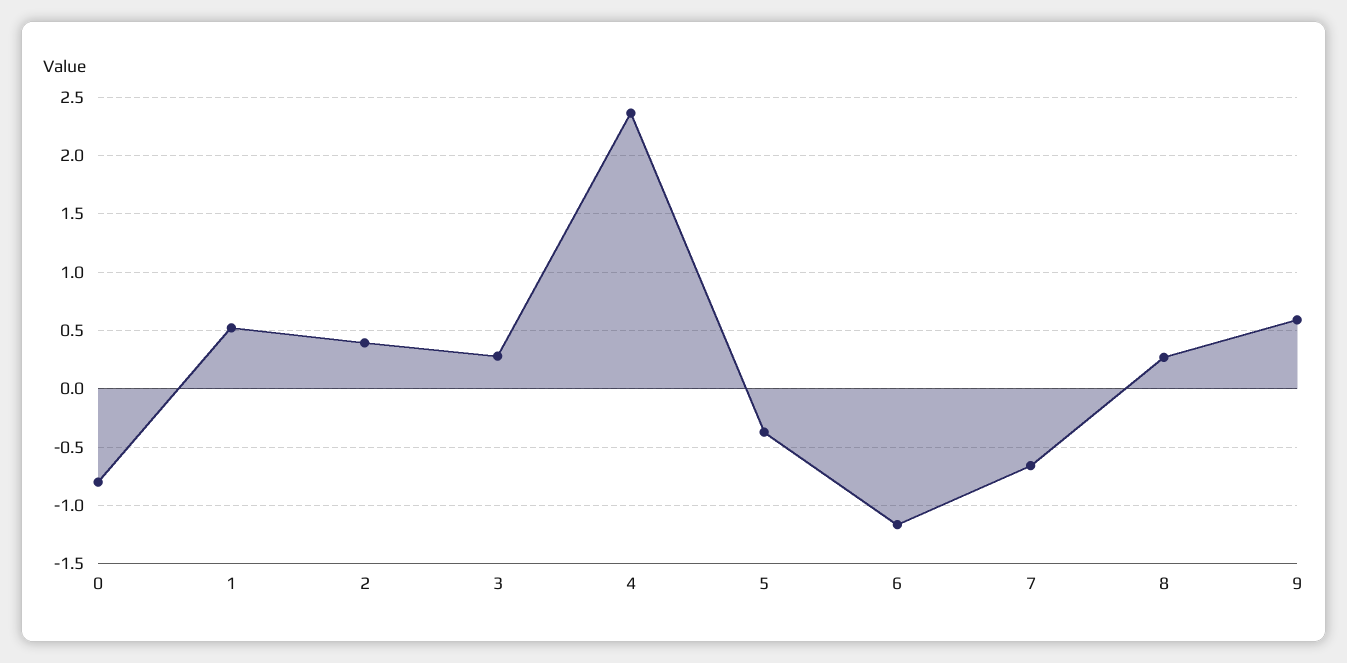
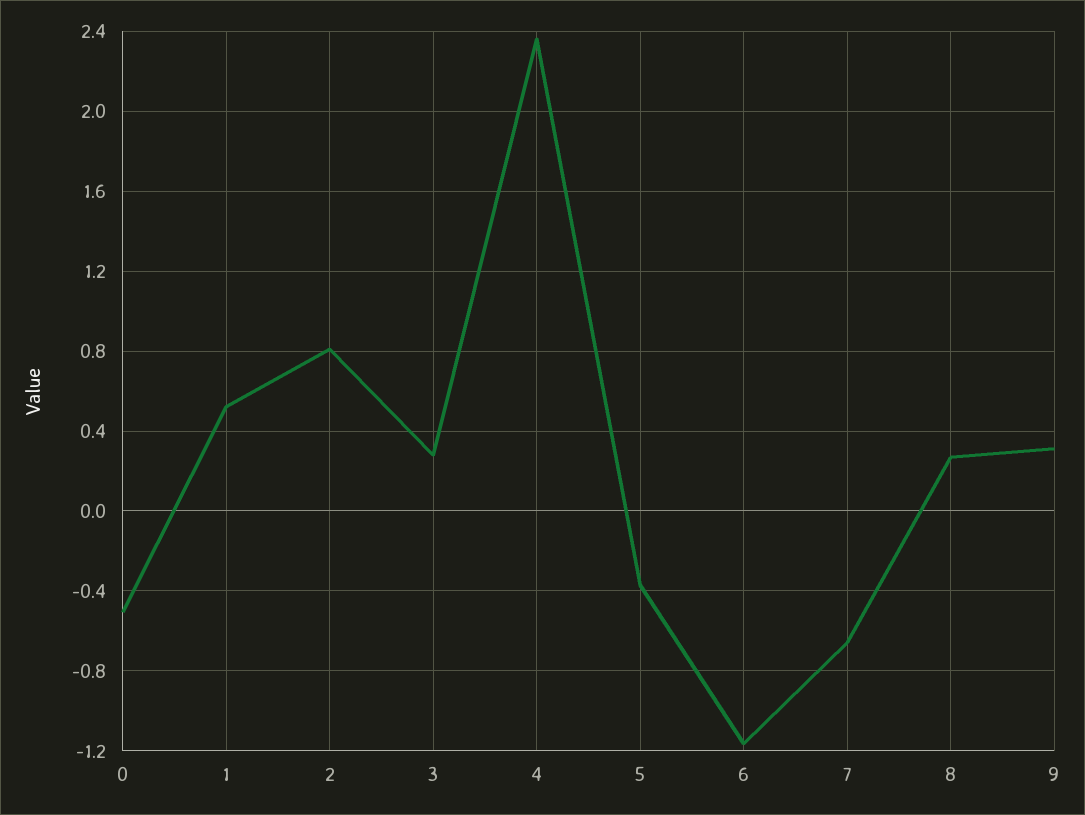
  {
-   "0": -0.8,
+   "0": -0.5,
    "1": 0.5,
-   "2": 0.4,
+   "2": 0.8,
    "3": 0.3,
    "4": 2.35,
    "5": -0.35,
    "6": -1.15,
    "7": -0.65,
    "8": 0.25,
-   "9": 0.6
+   "9": 0.3
  }

